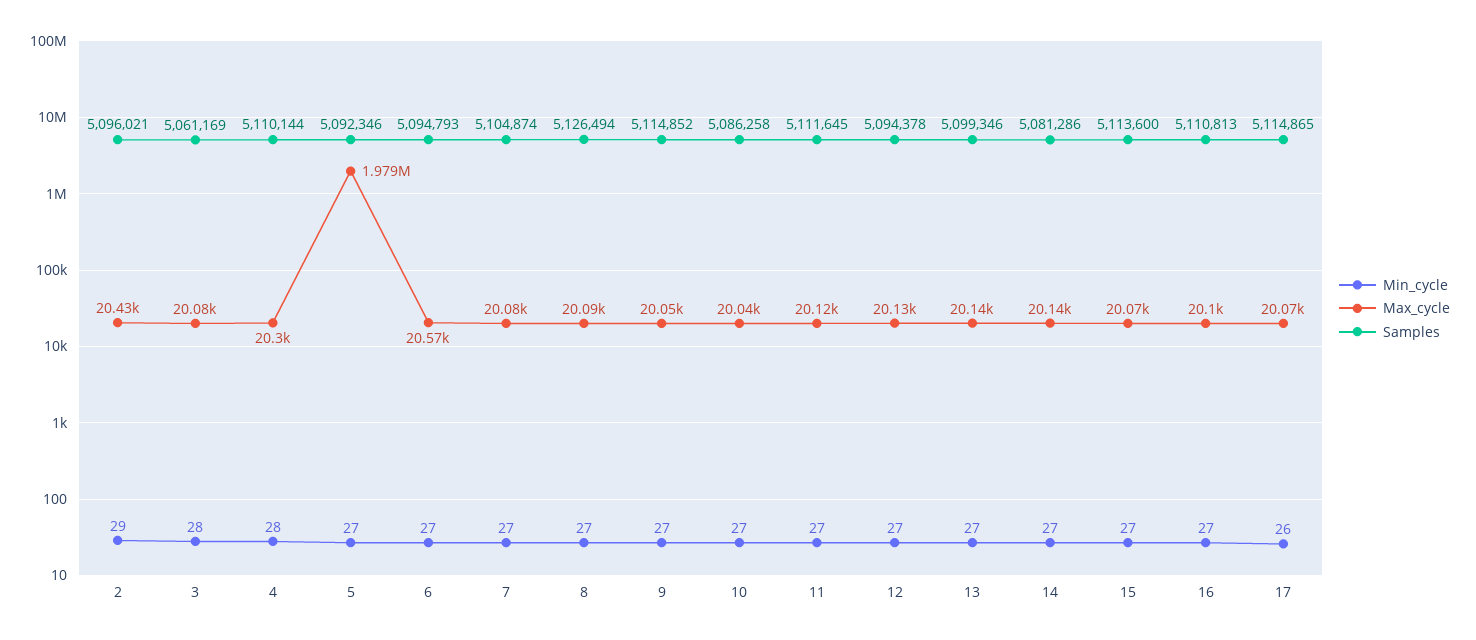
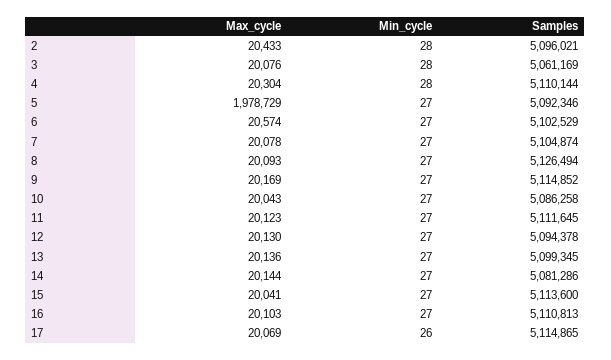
  {
    "Min_cycle": {
-     "2": 29,
+     "2": 28,
      "3": 28,
      "4": 28,
      "5": 27,
      "6": 27,
      "7": 27,
      "8": 27,
      "9": 27,
      "10": 27,
      "11": 27,
      "12": 27,
      "13": 27,
      "14": 27,
      "15": 27,
      "16": 27,
      "17": 26
    },
    "Max_cycle": {
      "2": 20433,
      "3": 20076,
      "4": 20304,
      "5": 1978729,
      "6": 20574,
      "7": 20078,
      "8": 20093,
-     "9": 20050,
+     "9": 20169,
      "10": 20043,
      "11": 20123,
      "12": 20130,
      "13": 20136,
      "14": 20144,
-     "15": 20070,
+     "15": 20041,
      "16": 20103,
      "17": 20069
    },
    "Samples": {
      "2": 5096021,
      "3": 5061169,
      "4": 5110144,
      "5": 5092346,
-     "6": 5094793,
+     "6": 5102529,
      "7": 5104874,
      "8": 5126494,
      "9": 5114852,
      "10": 5086258,
      "11": 5111645,
      "12": 5094378,
-     "13": 5099346,
+     "13": 5099345,
      "14": 5081286,
      "15": 5113600,
      "16": 5110813,
      "17": 5114865
    }
  }

